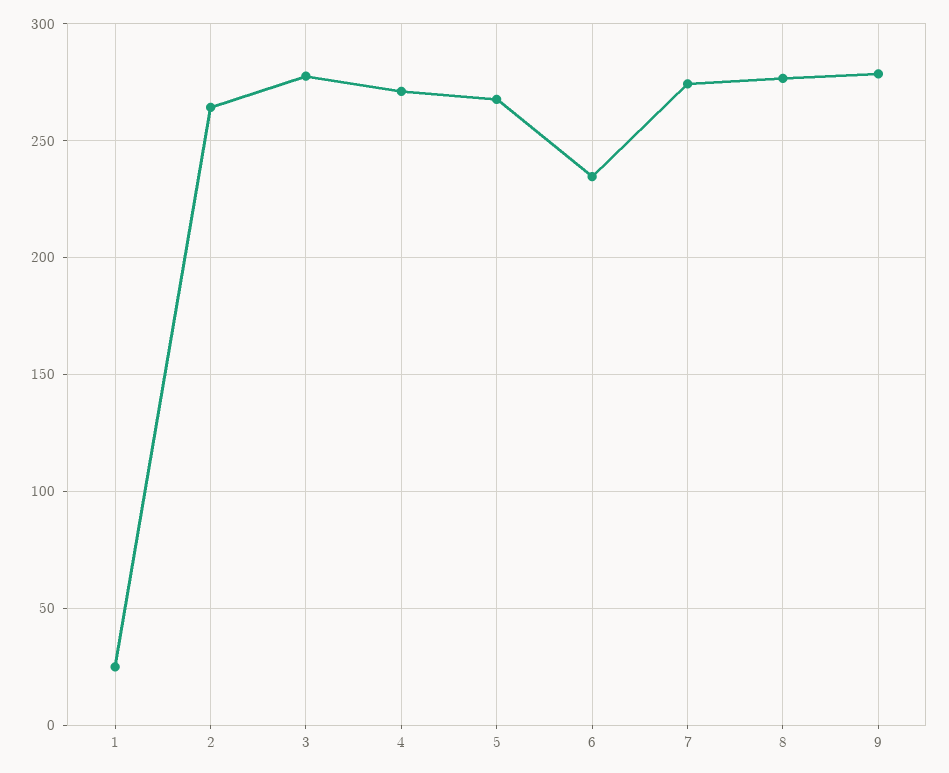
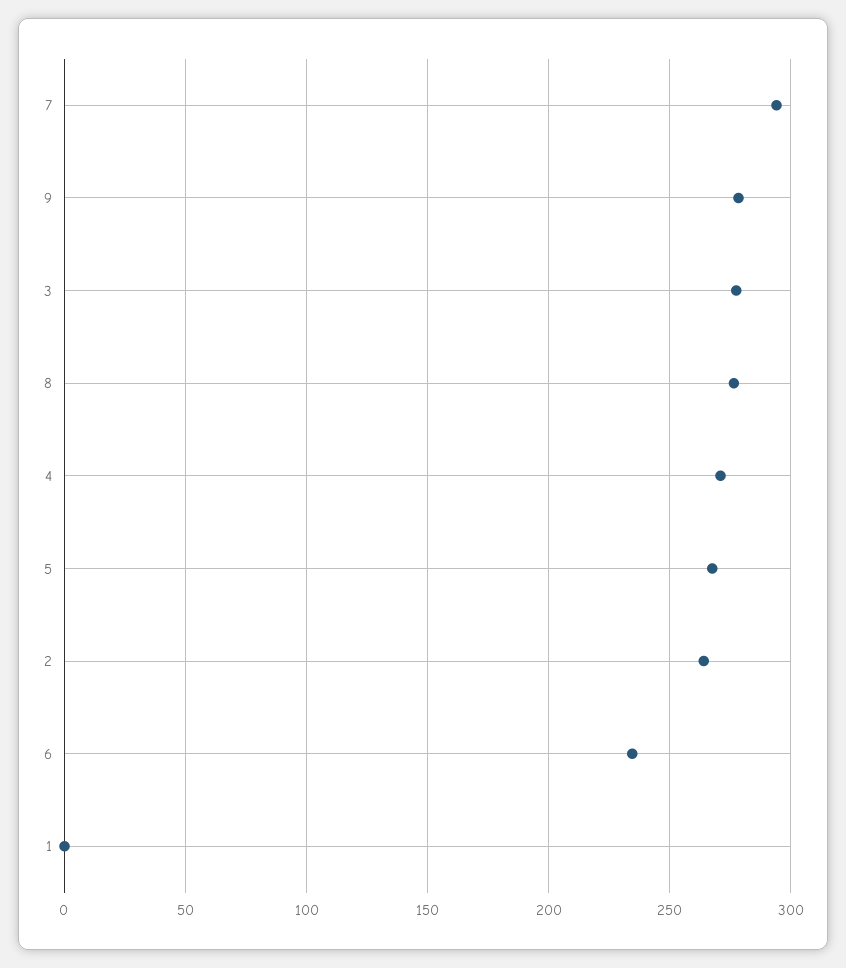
  {
-   "1": 25,
+   "1": 0,
    "2": 265,
    "3": 280,
    "4": 270,
    "5": 270,
    "6": 235,
-   "7": 275,
+   "7": 295,
    "8": 275,
    "9": 280
  }

